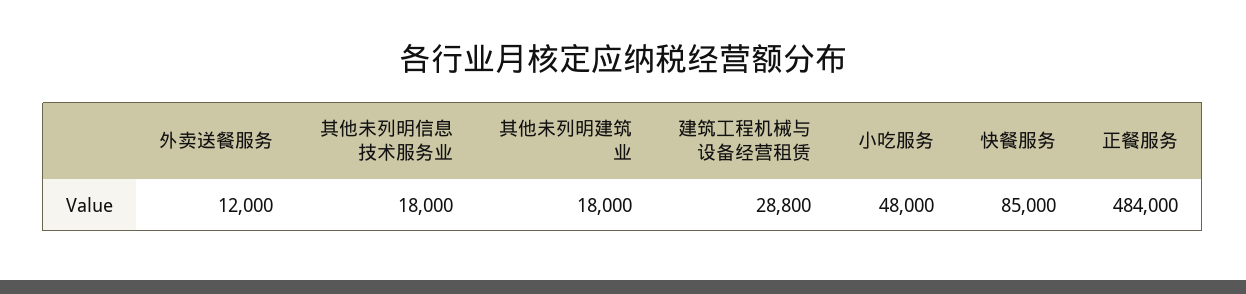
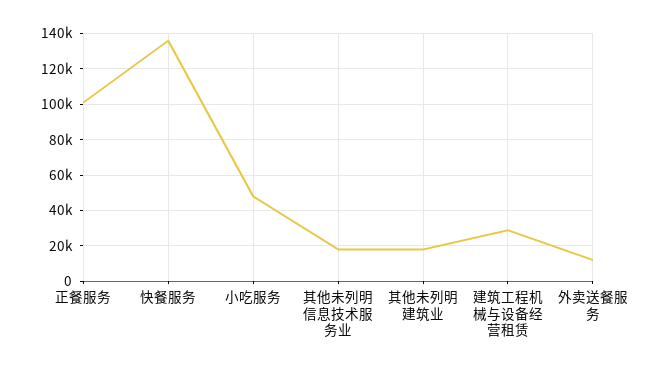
  {
    "外卖送餐服务": 12000,
    "其他未列明信息技术服务业": 18000,
    "其他未列明建筑业": 18000,
    "建筑工程机械与设备经营租赁": 28800,
    "小吃服务": 48000,
-   "快餐服务": 85000,
+   "快餐服务": 135000,
-   "正餐服务": 484000
+   "正餐服务": 100000
  }

